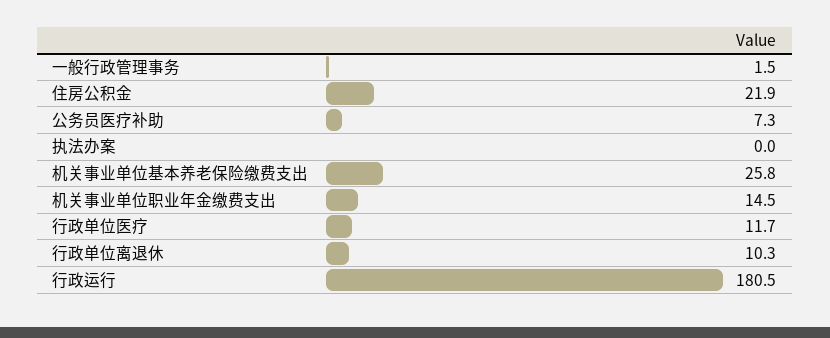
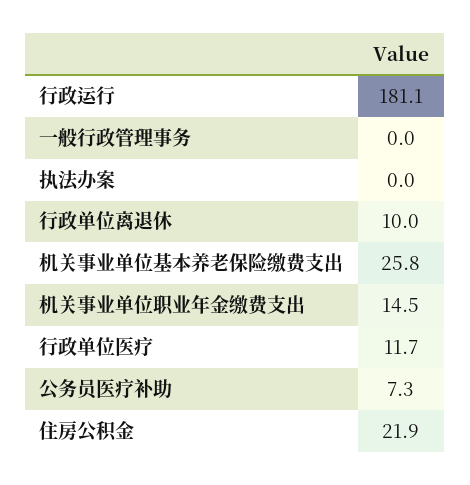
  {
-   "一般行政管理事务": 1.5,
+   "一般行政管理事务": 0,
    "住房公积金": 21.9,
    "公务员医疗补助": 7.3,
    "执法办案": 0,
    "机关事业单位基本养老保险缴费支出": 25.8,
    "机关事业单位职业年金缴费支出": 14.5,
    "行政单位医疗": 11.7,
-   "行政单位离退休": 10.3,
+   "行政单位离退休": 10,
-   "行政运行": 180.5
+   "行政运行": 181.1
  }

